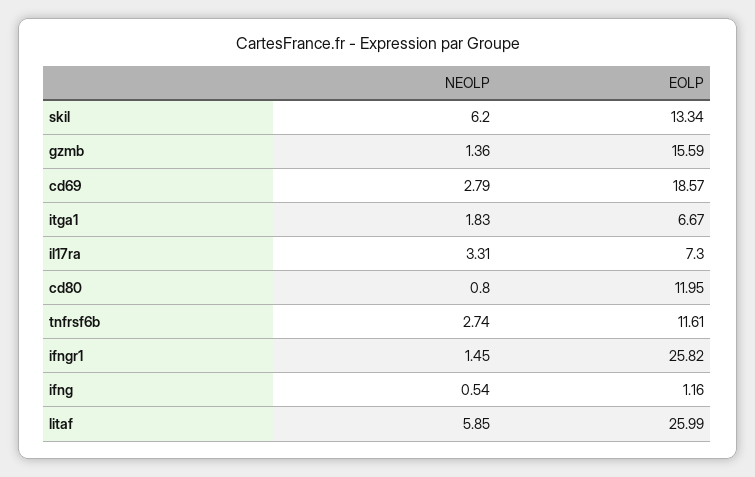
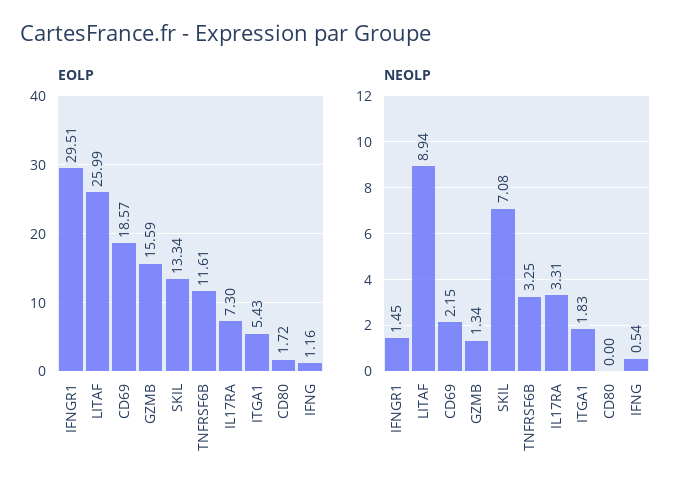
  {
    "NEOLP": {
-     "skil": 6.2,
+     "skil": 7.08,
-     "gzmb": 1.36,
+     "gzmb": 1.34,
-     "cd69": 2.79,
+     "cd69": 2.15,
      "itga1": 1.83,
      "il17ra": 3.31,
-     "cd80": 0.8,
+     "cd80": 0,
-     "tnfrsf6b": 2.74,
+     "tnfrsf6b": 3.25,
      "ifngr1": 1.45,
      "ifng": 0.54,
-     "litaf": 5.85
+     "litaf": 8.94
    },
    "EOLP": {
      "skil": 13.34,
      "gzmb": 15.59,
      "cd69": 18.57,
-     "itga1": 6.67,
+     "itga1": 5.43,
      "il17ra": 7.3,
-     "cd80": 11.95,
+     "cd80": 1.72,
      "tnfrsf6b": 11.61,
-     "ifngr1": 25.82,
+     "ifngr1": 29.51,
      "ifng": 1.16,
      "litaf": 25.99
    }
  }

